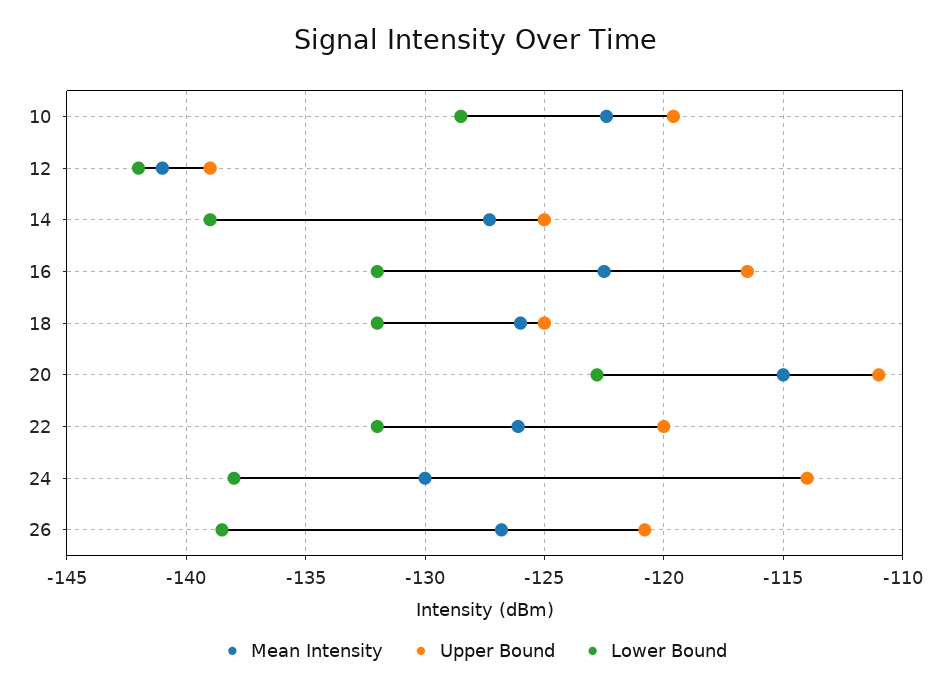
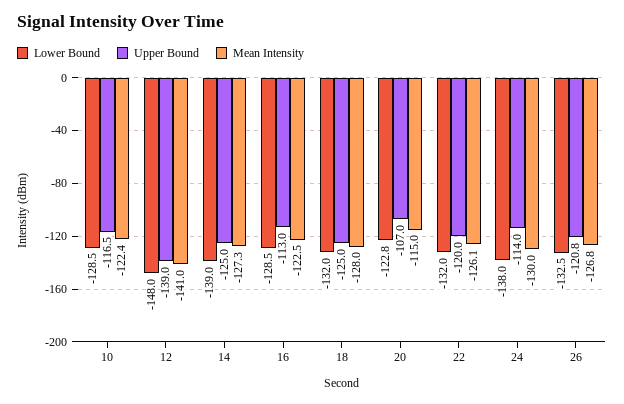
  {
    "Mean Intensity": {
      "10": -122.4,
      "12": -141,
      "14": -127.3,
      "16": -122.5,
-     "18": -126,
+     "18": -128,
      "20": -115,
      "22": -126.1,
      "24": -130,
      "26": -126.8
    },
    "Upper Bound": {
-     "10": -119.5,
+     "10": -116.5,
      "12": -139,
      "14": -125,
-     "16": -116.5,
+     "16": -113,
      "18": -125,
-     "20": -111,
+     "20": -107,
      "22": -120,
      "24": -114,
      "26": -120.8
    },
    "Lower Bound": {
      "10": -128.5,
-     "12": -142,
+     "12": -148,
      "14": -139,
-     "16": -132,
+     "16": -128.5,
      "18": -132,
      "20": -122.8,
      "22": -132,
      "24": -138,
-     "26": -138.5
+     "26": -132.5
    }
  }

